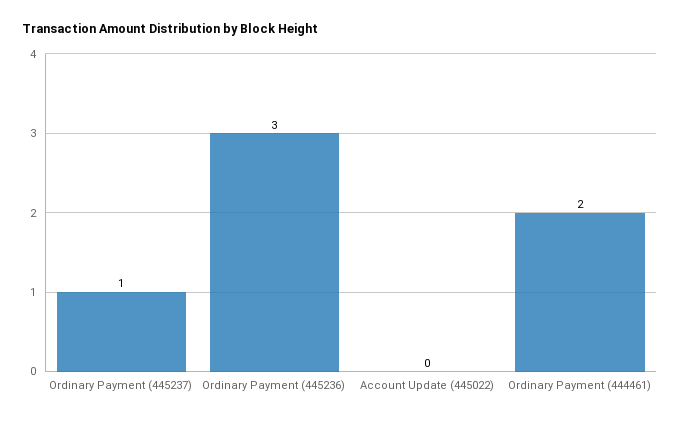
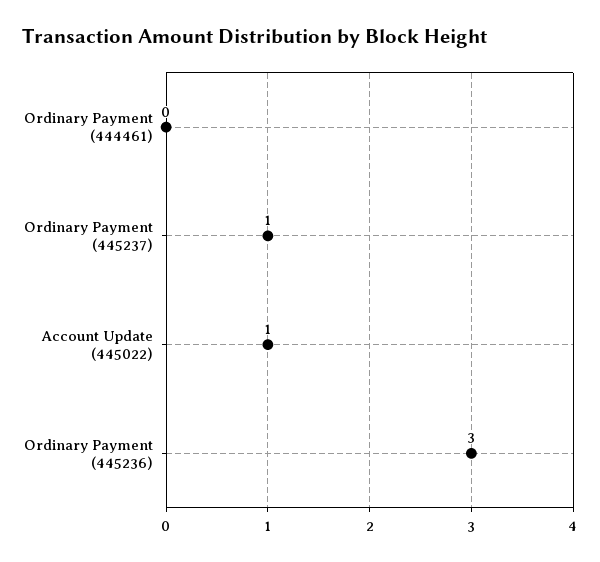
  {
    "Ordinary Payment (445237)": 1,
    "Ordinary Payment (445236)": 3,
-   "Account Update (445022)": 0,
+   "Account Update (445022)": 1,
-   "Ordinary Payment (444461)": 2
+   "Ordinary Payment (444461)": 0
  }

